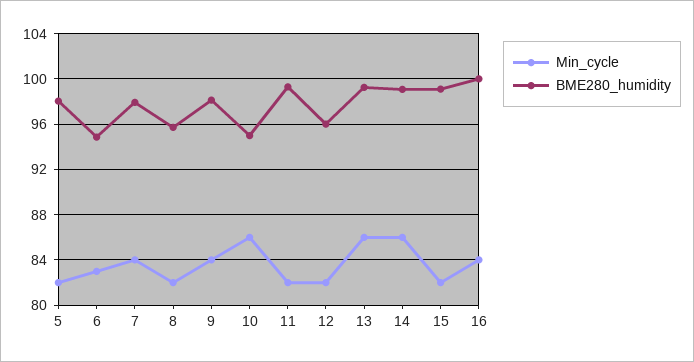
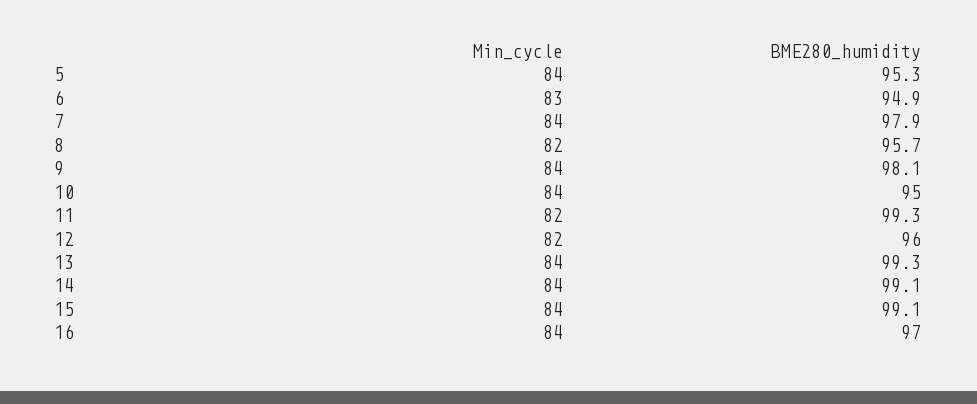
  {
    "Min_cycle": {
-     "5": 82,
+     "5": 84,
      "6": 83,
      "7": 84,
      "8": 82,
      "9": 84,
-     "10": 86,
+     "10": 84,
      "11": 82,
      "12": 82,
-     "13": 86,
+     "13": 84,
-     "14": 86,
+     "14": 84,
-     "15": 82,
+     "15": 84,
      "16": 84
    },
    "BME280_humidity": {
-     "5": 98,
+     "5": 95.3,
      "6": 94.9,
      "7": 97.9,
      "8": 95.7,
      "9": 98.1,
      "10": 95,
      "11": 99.3,
      "12": 96,
      "13": 99.3,
      "14": 99.1,
      "15": 99.1,
-     "16": 100
+     "16": 97
    }
  }

